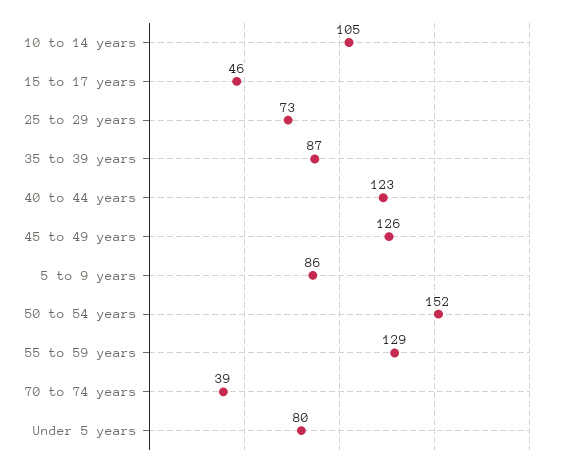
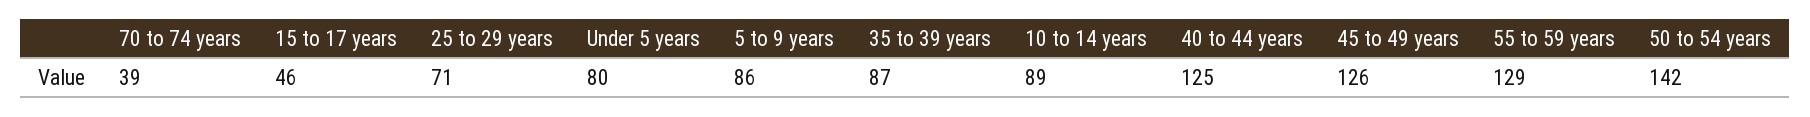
  {
-   "10 to 14 years": 105,
+   "10 to 14 years": 89,
    "15 to 17 years": 46,
-   "25 to 29 years": 73,
+   "25 to 29 years": 71,
    "35 to 39 years": 87,
-   "40 to 44 years": 123,
+   "40 to 44 years": 125,
    "45 to 49 years": 126,
    "5 to 9 years": 86,
-   "50 to 54 years": 152,
+   "50 to 54 years": 142,
    "55 to 59 years": 129,
    "70 to 74 years": 39,
    "Under 5 years": 80
  }

